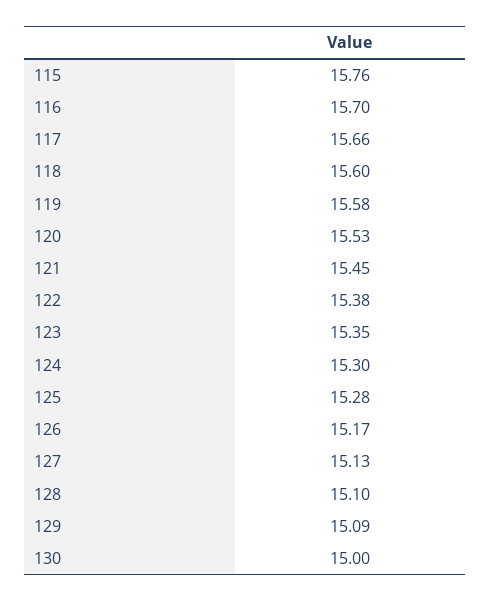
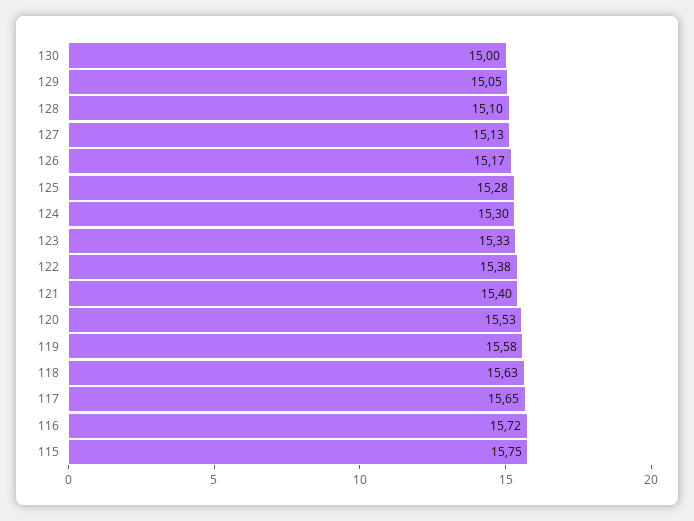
  {
-   "115": 15.76,
+   "115": 15.75,
-   "116": 15.7,
+   "116": 15.72,
-   "117": 15.66,
+   "117": 15.65,
-   "118": 15.6,
+   "118": 15.63,
    "119": 15.58,
    "120": 15.53,
-   "121": 15.45,
+   "121": 15.4,
    "122": 15.38,
-   "123": 15.35,
+   "123": 15.33,
    "124": 15.3,
    "125": 15.28,
    "126": 15.17,
    "127": 15.13,
    "128": 15.1,
-   "129": 15.09,
+   "129": 15.05,
    "130": 15
  }

